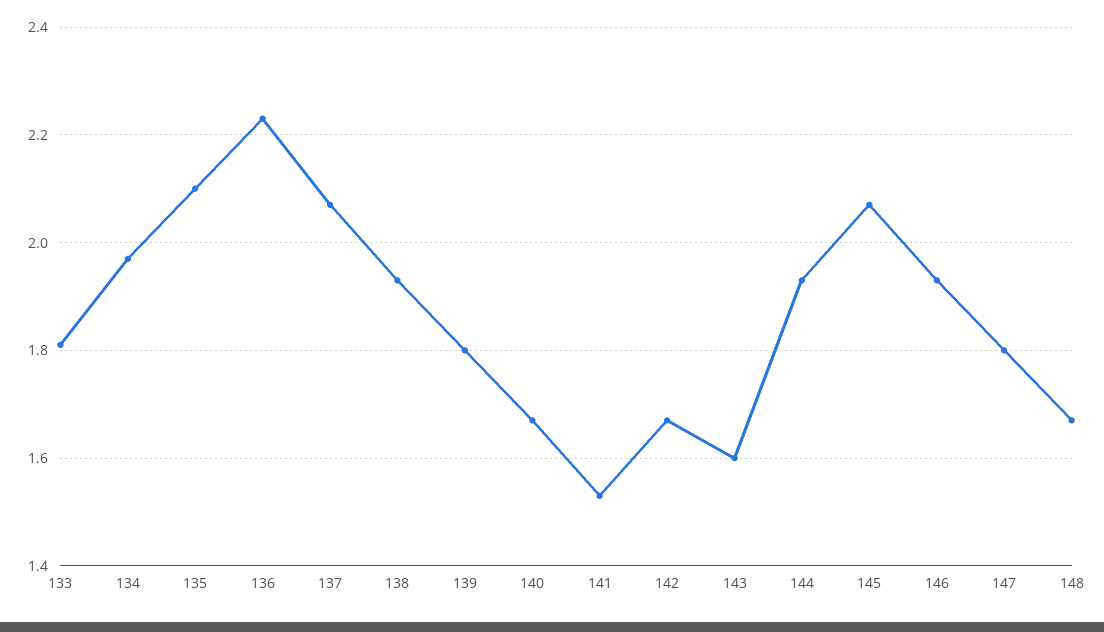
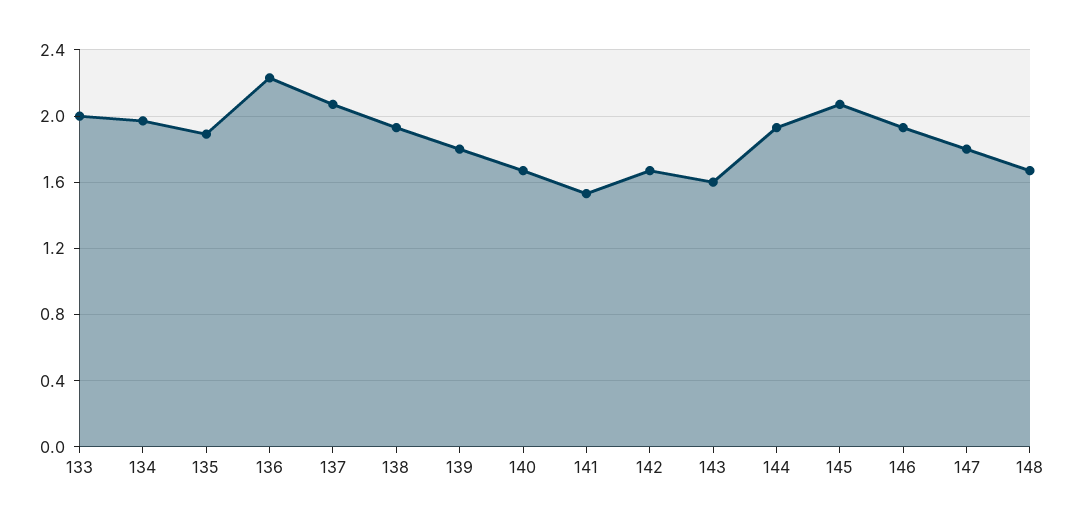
  {
-   "133": 1.8,
+   "133": 2,
    "134": 1.95,
-   "135": 2.1,
+   "135": 1.9,
    "136": 2.25,
    "137": 2.05,
    "138": 1.95,
    "139": 1.8,
    "140": 1.65,
    "141": 1.55,
    "142": 1.65,
    "143": 1.6,
    "144": 1.95,
    "145": 2.05,
    "146": 1.95,
    "147": 1.8,
    "148": 1.65
  }

